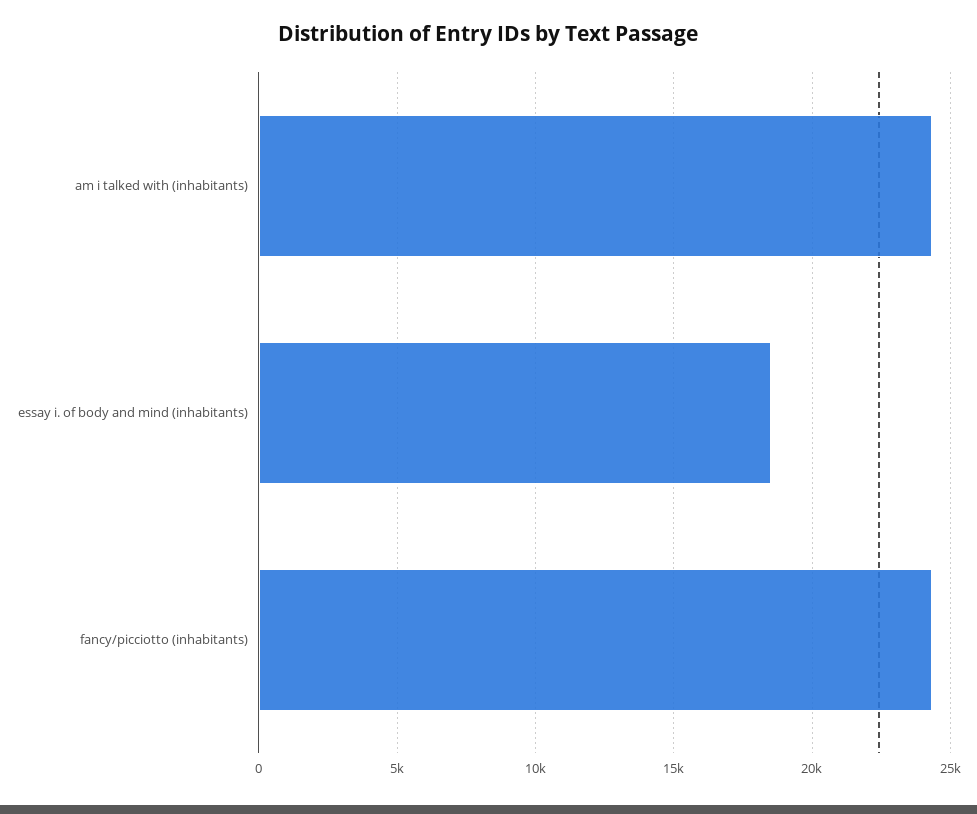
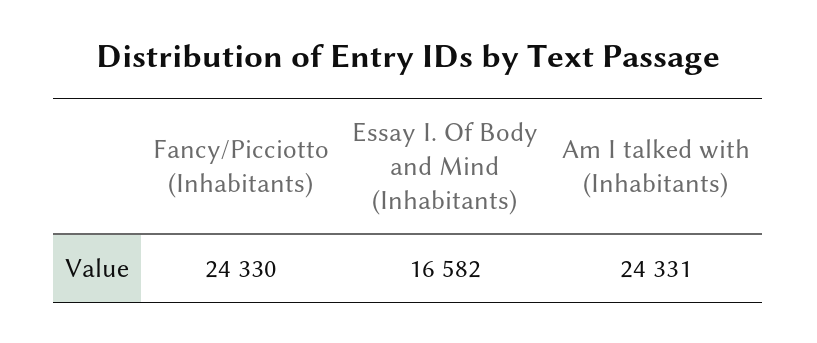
  {
    "am i talked with (inhabitants)": 24331,
-   "essay i. of body and mind (inhabitants)": 18500,
+   "essay i. of body and mind (inhabitants)": 16582,
    "fancy/picciotto (inhabitants)": 24330
  }

